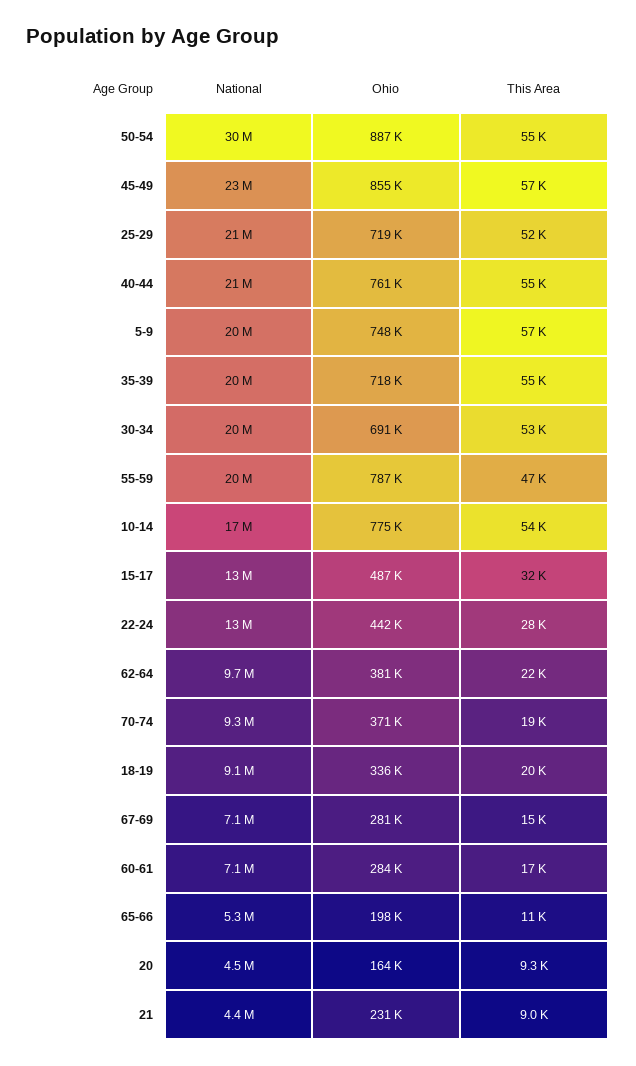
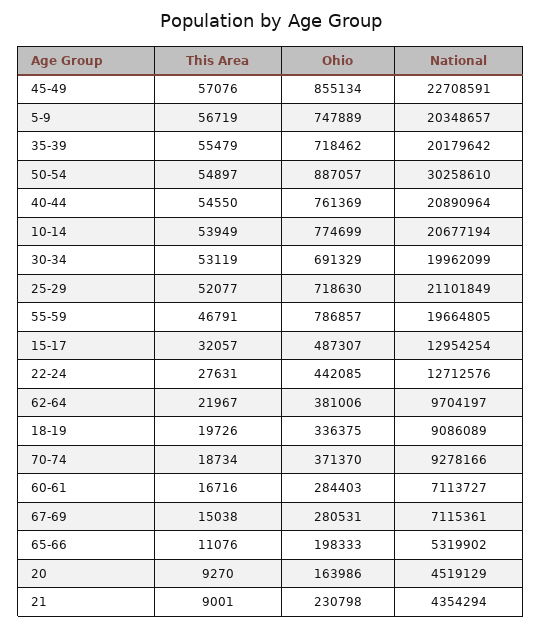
  {
    "National": {
      "50-54": 30258610,
      "45-49": 22708591,
      "25-29": 21101849,
      "40-44": 20890964,
      "5-9": 20348657,
      "35-39": 20179642,
      "30-34": 19962099,
      "55-59": 19664805,
-     "10-14": 17000000,
+     "10-14": 20677194,
      "15-17": 12954254,
      "22-24": 12712576,
      "62-64": 9704197,
      "70-74": 9278166,
      "18-19": 9086089,
      "67-69": 7115361,
      "60-61": 7113727,
      "65-66": 5319902,
      "20": 4519129,
      "21": 4354294
    },
    "Ohio": {
      "50-54": 887057,
      "45-49": 855134,
      "25-29": 718630,
      "40-44": 761369,
      "5-9": 747889,
      "35-39": 718462,
      "30-34": 691329,
      "55-59": 786857,
      "10-14": 774699,
      "15-17": 487307,
      "22-24": 442085,
      "62-64": 381006,
      "70-74": 371370,
      "18-19": 336375,
      "67-69": 280531,
      "60-61": 284403,
      "65-66": 198333,
      "20": 163986,
      "21": 230798
    },
    "This Area": {
      "50-54": 54897,
      "45-49": 57076,
      "25-29": 52077,
      "40-44": 54550,
      "5-9": 56719,
      "35-39": 55479,
      "30-34": 53119,
      "55-59": 46791,
      "10-14": 53949,
      "15-17": 32057,
      "22-24": 27631,
      "62-64": 21967,
      "70-74": 18734,
      "18-19": 19726,
      "67-69": 15038,
      "60-61": 16716,
      "65-66": 11076,
      "20": 9270,
      "21": 9001
    }
  }

